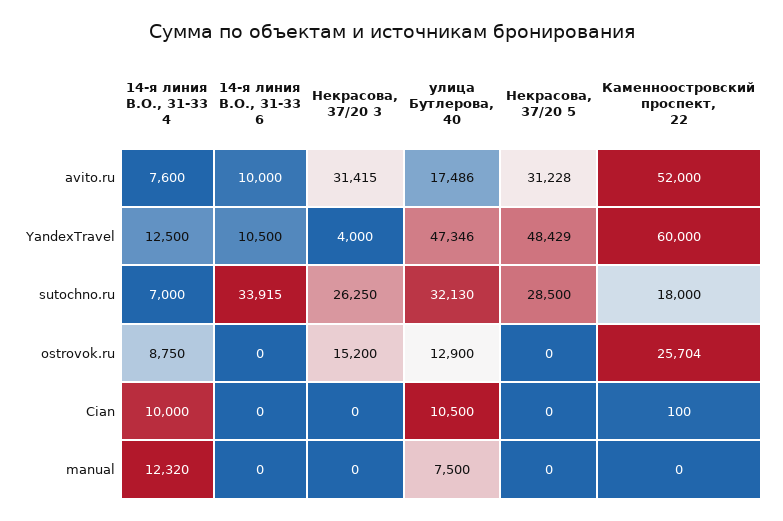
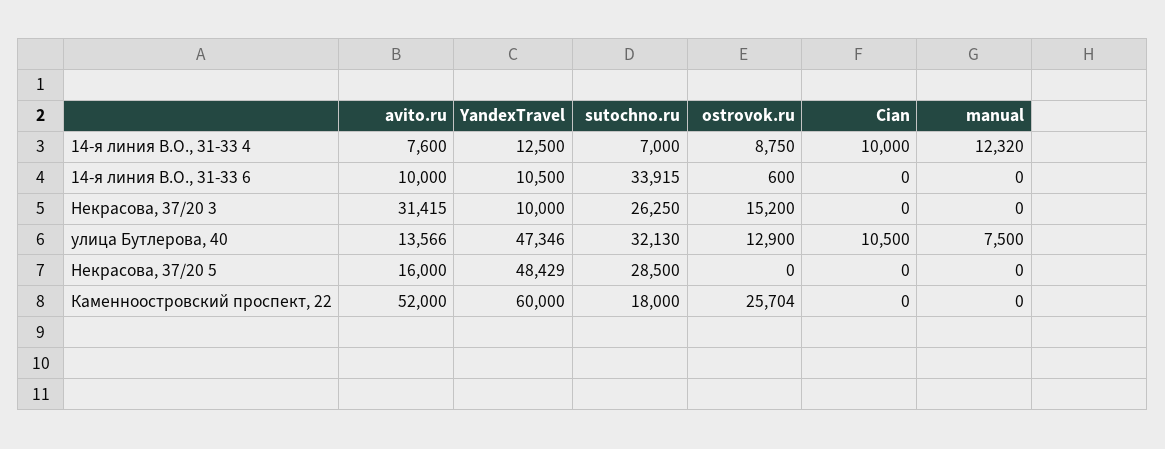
  {
    "14-я линия В.О., 31-33 4": {
      "avito.ru": 7600,
      "YandexTravel": 12500,
      "sutochno.ru": 7000,
      "ostrovok.ru": 8750,
      "Cian": 10000,
      "manual": 12320
    },
    "14-я линия В.О., 31-33 6": {
      "avito.ru": 10000,
      "YandexTravel": 10500,
      "sutochno.ru": 33915,
-     "ostrovok.ru": 0,
+     "ostrovok.ru": 600,
      "Cian": 0,
      "manual": 0
    },
    "Некрасова, 37/20 3": {
      "avito.ru": 31415,
-     "YandexTravel": 4000,
+     "YandexTravel": 10000,
      "sutochno.ru": 26250,
      "ostrovok.ru": 15200,
      "Cian": 0,
      "manual": 0
    },
    "улица Бутлерова, 40": {
-     "avito.ru": 17486,
+     "avito.ru": 13566,
      "YandexTravel": 47346,
      "sutochno.ru": 32130,
      "ostrovok.ru": 12900,
      "Cian": 10500,
      "manual": 7500
    },
    "Некрасова, 37/20 5": {
-     "avito.ru": 31228,
+     "avito.ru": 16000,
      "YandexTravel": 48429,
      "sutochno.ru": 28500,
      "ostrovok.ru": 0,
      "Cian": 0,
      "manual": 0
    },
    "Каменноостровский проспект, 22": {
      "avito.ru": 52000,
      "YandexTravel": 60000,
      "sutochno.ru": 18000,
      "ostrovok.ru": 25704,
-     "Cian": 100,
+     "Cian": 0,
      "manual": 0
    }
  }

